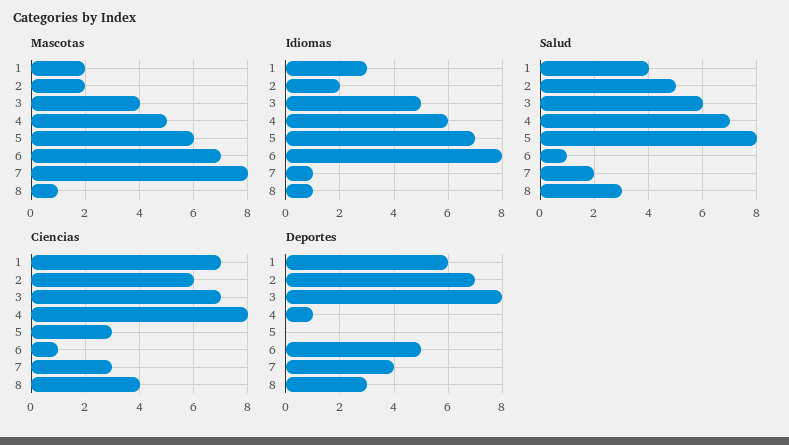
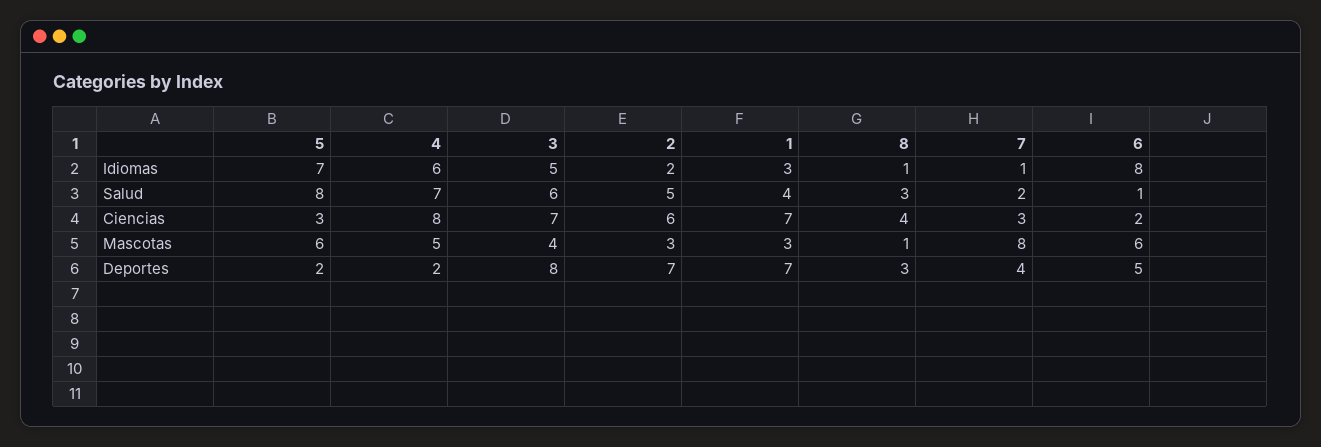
  {
    "Mascotas": {
-     "1": 2,
+     "1": 3,
-     "2": 2,
+     "2": 3,
      "3": 4,
      "4": 5,
      "5": 6,
-     "6": 7,
+     "6": 6,
      "7": 8,
      "8": 1
    },
    "Idiomas": {
      "1": 3,
      "2": 2,
      "3": 5,
      "4": 6,
      "5": 7,
      "6": 8,
      "7": 1,
      "8": 1
    },
    "Salud": {
      "1": 4,
      "2": 5,
      "3": 6,
      "4": 7,
      "5": 8,
      "6": 1,
      "7": 2,
      "8": 3
    },
    "Ciencias": {
      "1": 7,
      "2": 6,
      "3": 7,
      "4": 8,
      "5": 3,
-     "6": 1,
+     "6": 2,
      "7": 3,
      "8": 4
    },
    "Deportes": {
-     "1": 6,
+     "1": 7,
      "2": 7,
      "3": 8,
-     "4": 1,
+     "4": 2,
-     "5": 0,
+     "5": 2,
      "6": 5,
      "7": 4,
      "8": 3
    }
  }

